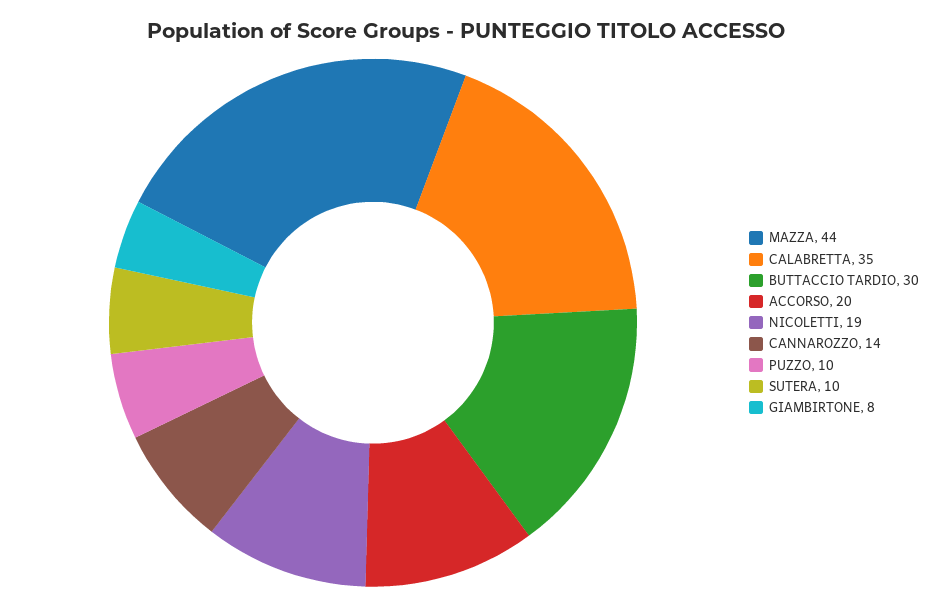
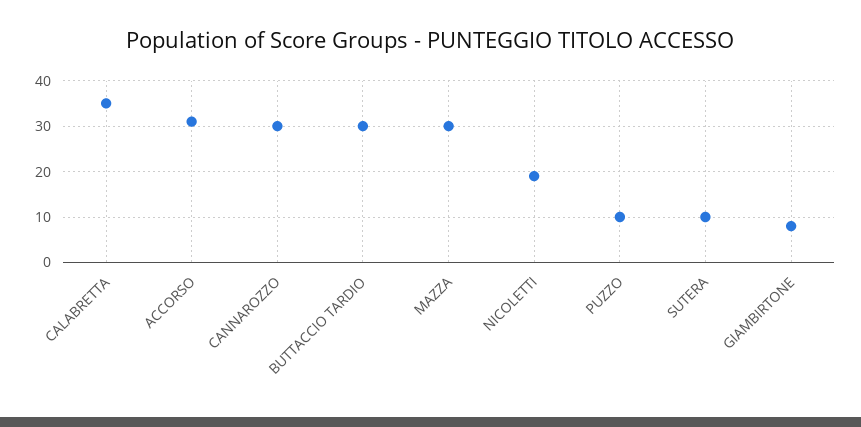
  {
-   "MAZZA": 44,
+   "MAZZA": 30,
    "CALABRETTA": 35,
    "BUTTACCIO TARDIO": 30,
-   "ACCORSO": 20,
+   "ACCORSO": 30,
    "NICOLETTI": 19,
-   "CANNAROZZO": 14,
+   "CANNAROZZO": 30,
    "PUZZO": 10,
    "SUTERA": 10,
    "GIAMBIRTONE": 8
  }

